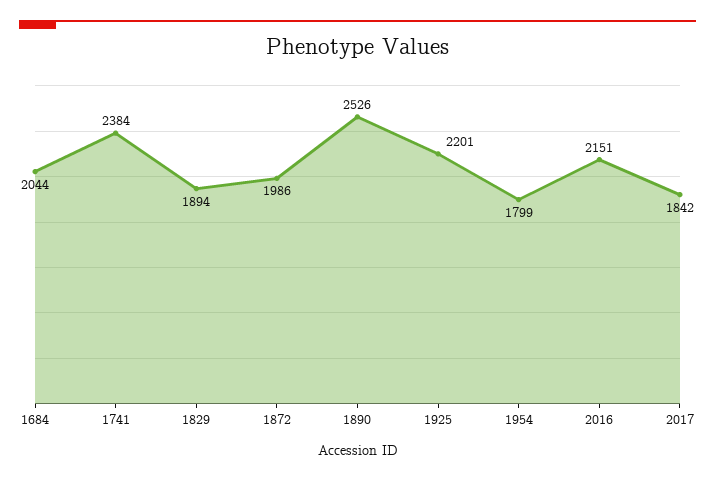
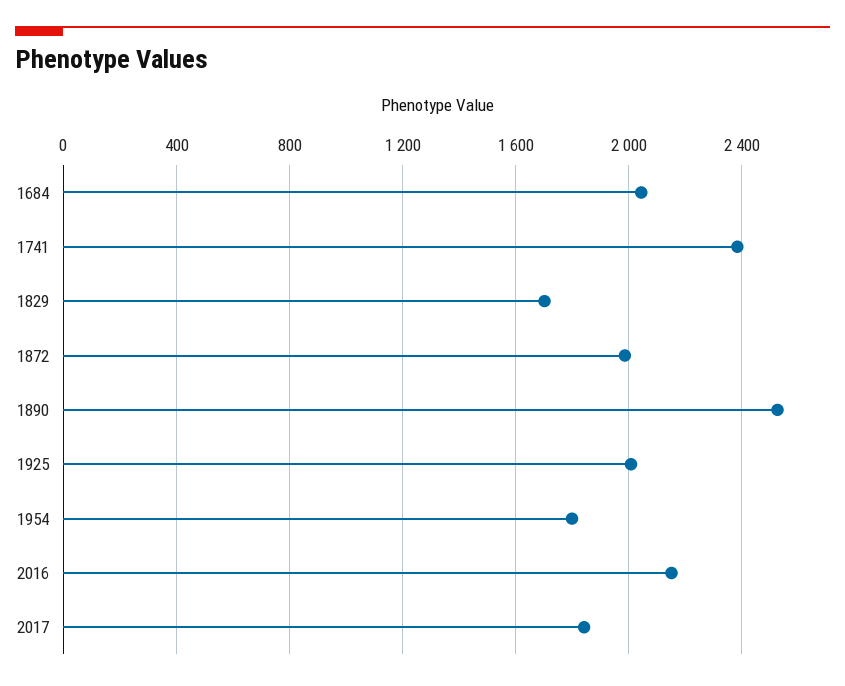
  {
    "1684": 2044,
    "1741": 2384,
-   "1829": 1894,
+   "1829": 1700,
    "1872": 1986,
    "1890": 2526,
-   "1925": 2201,
+   "1925": 2000,
    "1954": 1799,
    "2016": 2151,
    "2017": 1842
  }

